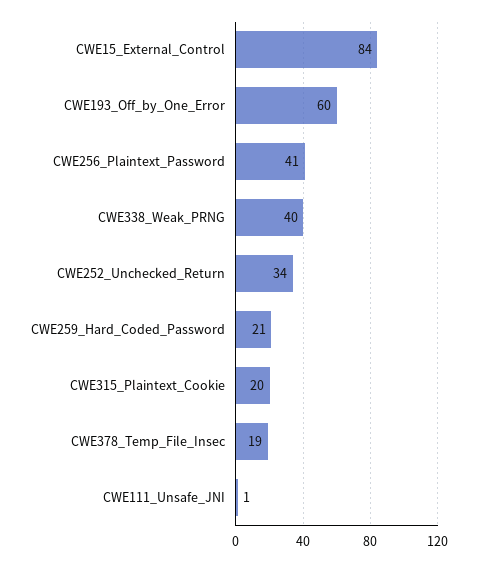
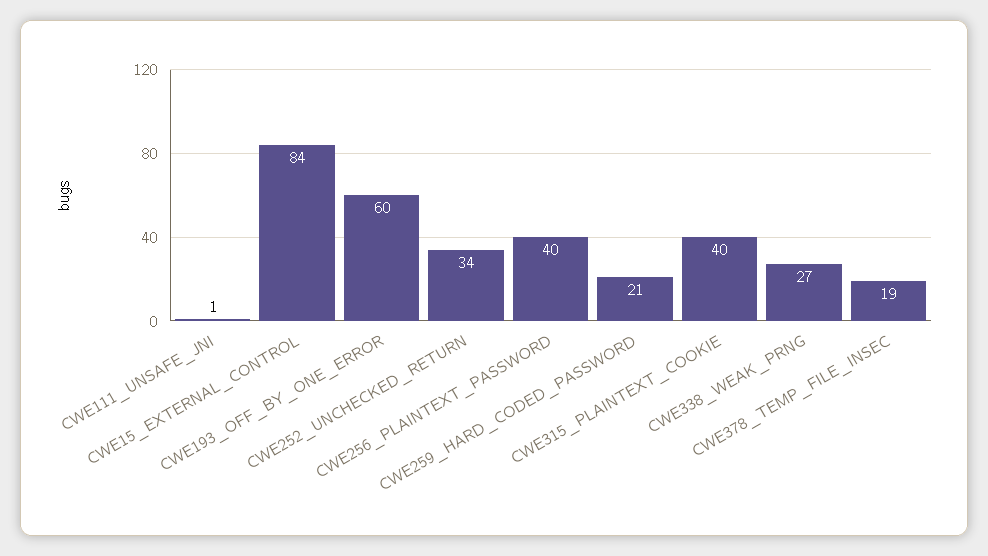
  {
    "CWE15_External_Control": 84,
    "CWE193_Off_by_One_Error": 60,
-   "CWE256_Plaintext_Password": 41,
+   "CWE256_Plaintext_Password": 40,
-   "CWE338_Weak_PRNG": 40,
+   "CWE338_Weak_PRNG": 27,
    "CWE252_Unchecked_Return": 34,
    "CWE259_Hard_Coded_Password": 21,
-   "CWE315_Plaintext_Cookie": 20,
+   "CWE315_Plaintext_Cookie": 40,
    "CWE378_Temp_File_Insec": 19,
    "CWE111_Unsafe_JNI": 1
  }

